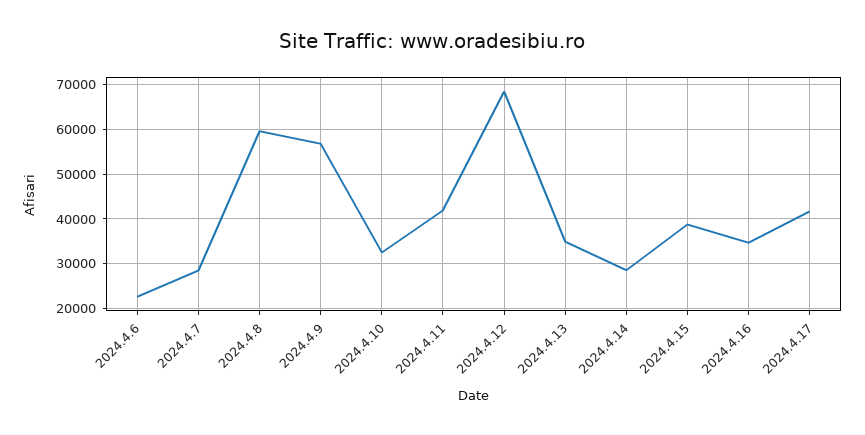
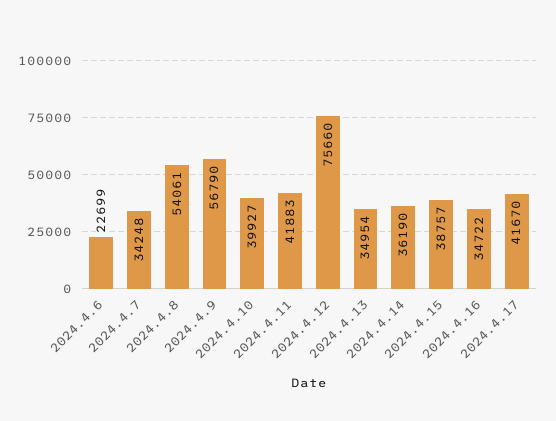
  {
    "2024.4.6": 22699,
-   "2024.4.7": 28000,
+   "2024.4.7": 34248,
-   "2024.4.8": 60000,
+   "2024.4.8": 54061,
    "2024.4.9": 56790,
-   "2024.4.10": 32000,
+   "2024.4.10": 39927,
    "2024.4.11": 41883,
-   "2024.4.12": 68000,
+   "2024.4.12": 75660,
    "2024.4.13": 34954,
-   "2024.4.14": 28000,
+   "2024.4.14": 36190,
    "2024.4.15": 38757,
    "2024.4.16": 34722,
    "2024.4.17": 41670
  }

